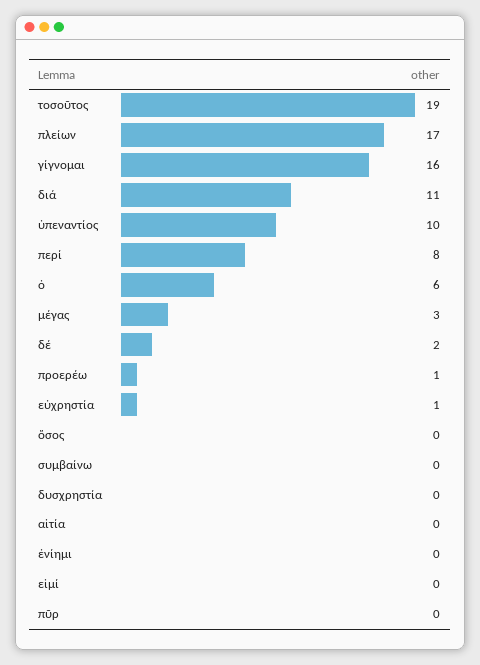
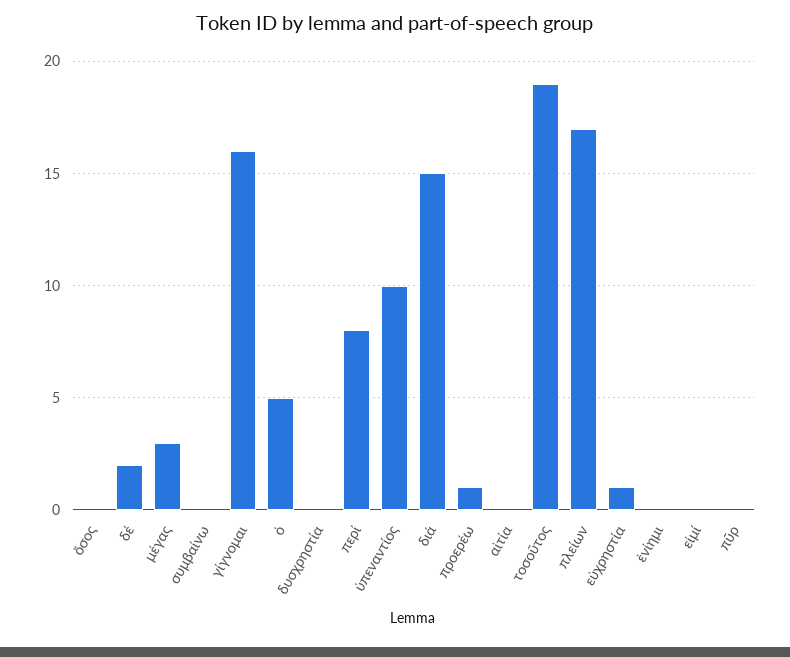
  {
    "τοσοῦτος": 19,
    "πλείων": 17,
    "γίγνομαι": 16,
-   "διά": 11,
+   "διά": 15,
    "ὑπεναντίος": 10,
    "περί": 8,
-   "ὁ": 6,
+   "ὁ": 5,
    "μέγας": 3,
    "δέ": 2,
    "προερέω": 1,
    "εὐχρηστία": 1,
    "ὅσος": 0,
    "συμβαίνω": 0,
    "δυσχρηστία": 0,
    "αἰτία": 0,
    "ἐνίημι": 0,
    "εἰμί": 0,
    "πῦρ": 0
  }

